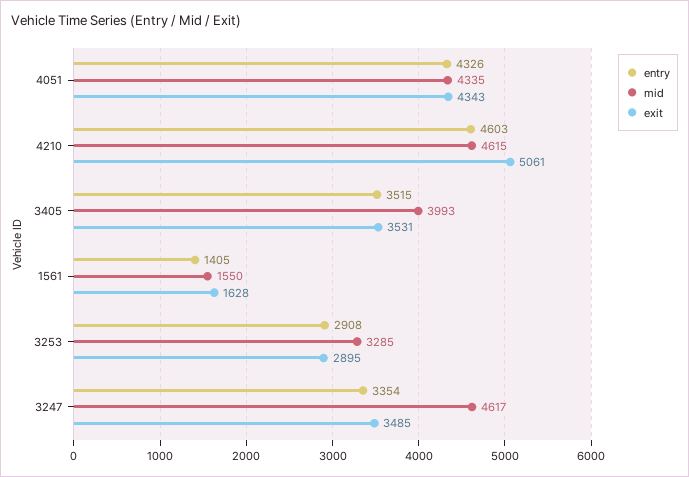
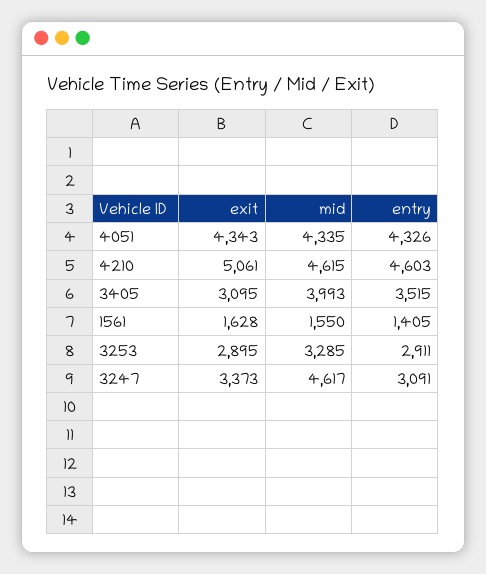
  {
    "entry": {
      "4051": 4326,
      "4210": 4603,
      "3405": 3515,
      "1561": 1405,
-     "3253": 2908,
+     "3253": 2911,
-     "3247": 3354
+     "3247": 3091
    },
    "mid": {
      "4051": 4335,
      "4210": 4615,
      "3405": 3993,
      "1561": 1550,
      "3253": 3285,
      "3247": 4617
    },
    "exit": {
      "4051": 4343,
      "4210": 5061,
-     "3405": 3531,
+     "3405": 3095,
      "1561": 1628,
      "3253": 2895,
-     "3247": 3485
+     "3247": 3373
    }
  }

